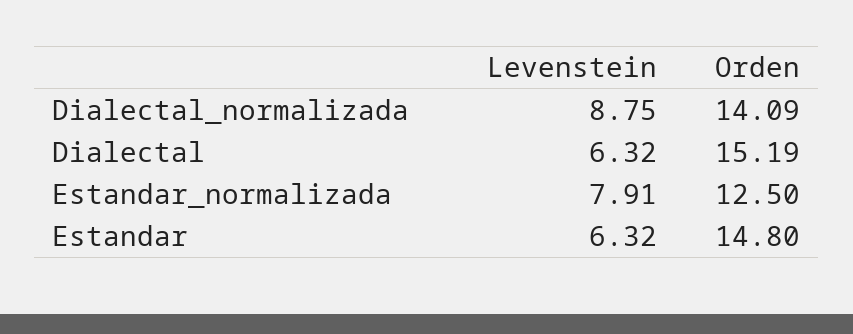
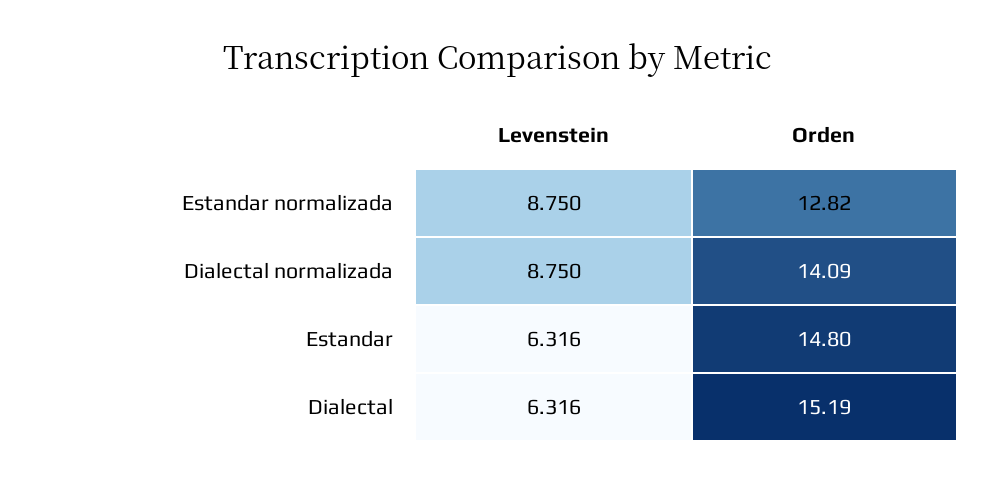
  {
    "Levenstein": {
      "Dialectal_normalizada": 8.75,
      "Dialectal": 6.316,
-     "Estandar_normalizada": 7.91,
+     "Estandar_normalizada": 8.75,
      "Estandar": 6.316
    },
    "Orden": {
      "Dialectal_normalizada": 14.09,
      "Dialectal": 15.19,
-     "Estandar_normalizada": 12.5,
+     "Estandar_normalizada": 12.82,
      "Estandar": 14.8
    }
  }

